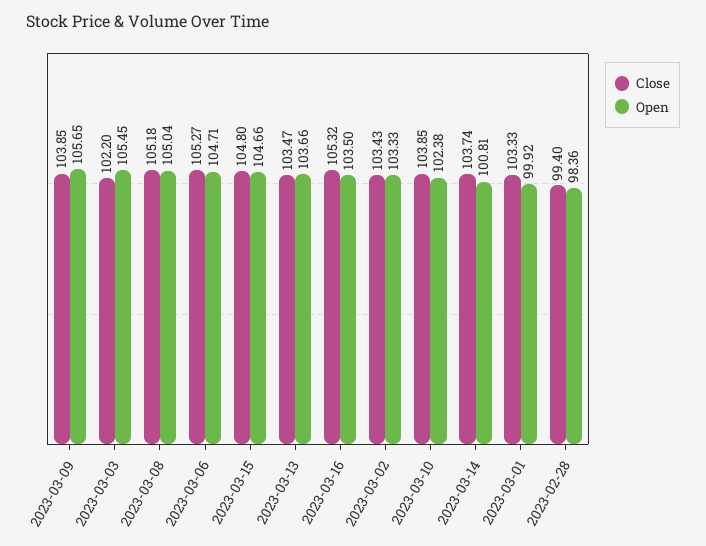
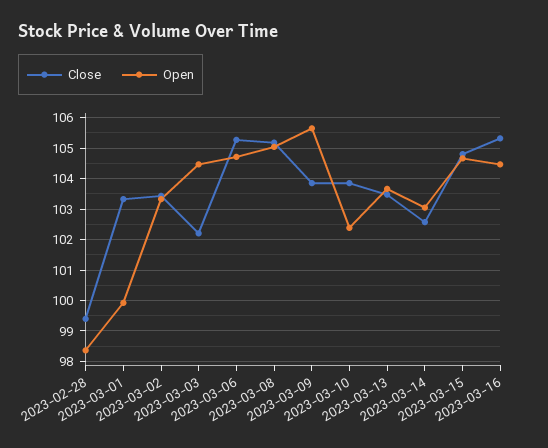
  {
    "Close": {
      "2023-03-09": 103.85,
      "2023-03-03": 102.2,
      "2023-03-08": 105.18,
      "2023-03-06": 105.27,
      "2023-03-15": 104.8,
      "2023-03-13": 103.47,
      "2023-03-16": 105.32,
      "2023-03-02": 103.43,
      "2023-03-10": 103.85,
-     "2023-03-14": 103.74,
+     "2023-03-14": 102.6,
      "2023-03-01": 103.33,
      "2023-02-28": 99.4
    },
    "Open": {
      "2023-03-09": 105.65,
-     "2023-03-03": 105.45,
+     "2023-03-03": 104.4,
      "2023-03-08": 105.04,
      "2023-03-06": 104.71,
      "2023-03-15": 104.66,
      "2023-03-13": 103.66,
-     "2023-03-16": 103.5,
+     "2023-03-16": 104.4,
      "2023-03-02": 103.33,
      "2023-03-10": 102.38,
-     "2023-03-14": 100.81,
+     "2023-03-14": 103,
      "2023-03-01": 99.92,
      "2023-02-28": 98.36
    }
  }

